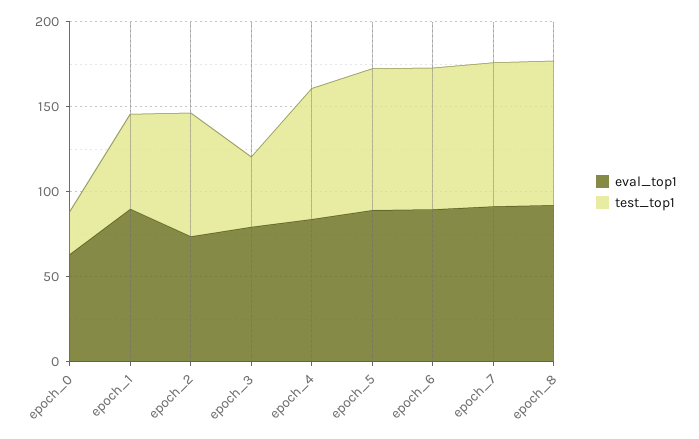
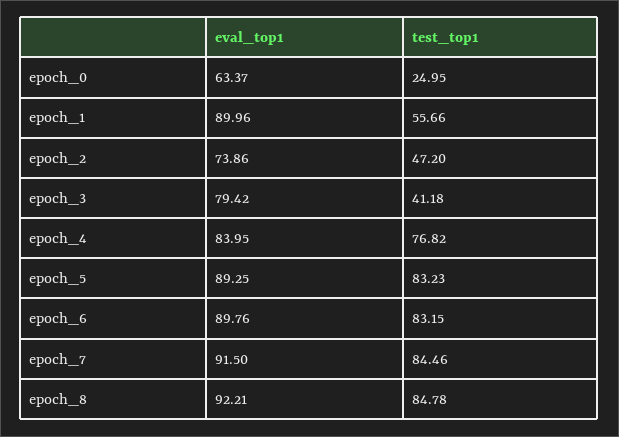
  {
    "eval_top1": {
      "epoch_0": 63.37,
      "epoch_1": 89.96,
      "epoch_2": 73.86,
      "epoch_3": 79.42,
      "epoch_4": 83.95,
      "epoch_5": 89.25,
      "epoch_6": 89.76,
      "epoch_7": 91.5,
      "epoch_8": 92.21
    },
    "test_top1": {
      "epoch_0": 24.95,
      "epoch_1": 55.66,
-     "epoch_2": 70,
+     "epoch_2": 47.2,
      "epoch_3": 41.18,
      "epoch_4": 76.82,
      "epoch_5": 83.23,
      "epoch_6": 83.15,
      "epoch_7": 84.46,
      "epoch_8": 84.78
    }
  }

